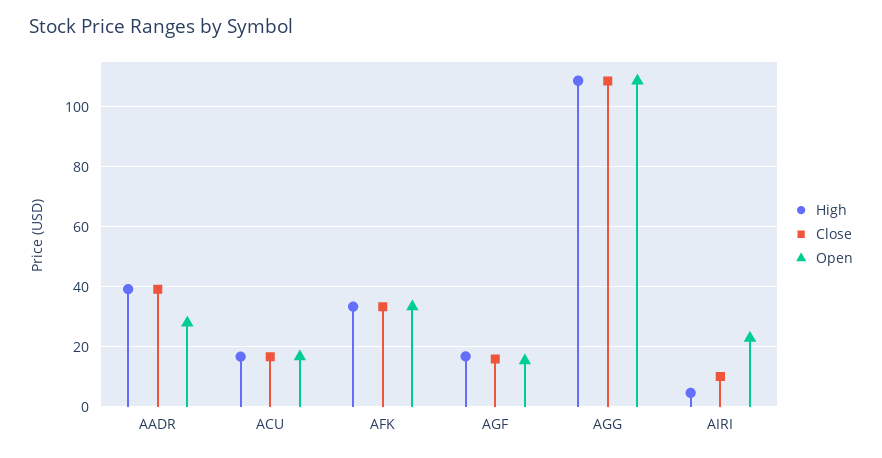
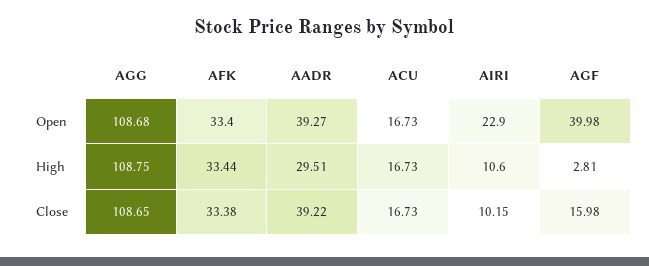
  {
    "High": {
-     "AADR": 40,
+     "AADR": 29.51,
      "ACU": 16.73,
      "AFK": 33.44,
-     "AGF": 17.5,
+     "AGF": 2.81,
      "AGG": 108.75,
-     "AIRI": 5
+     "AIRI": 10.6
    },
    "Close": {
      "AADR": 39.22,
      "ACU": 16.73,
      "AFK": 33.38,
      "AGF": 15.98,
      "AGG": 108.65,
      "AIRI": 10.15
    },
    "Open": {
-     "AADR": 27.5,
+     "AADR": 39.27,
      "ACU": 16.73,
      "AFK": 33.4,
-     "AGF": 15,
+     "AGF": 39.98,
      "AGG": 108.68,
      "AIRI": 22.9
    }
  }

